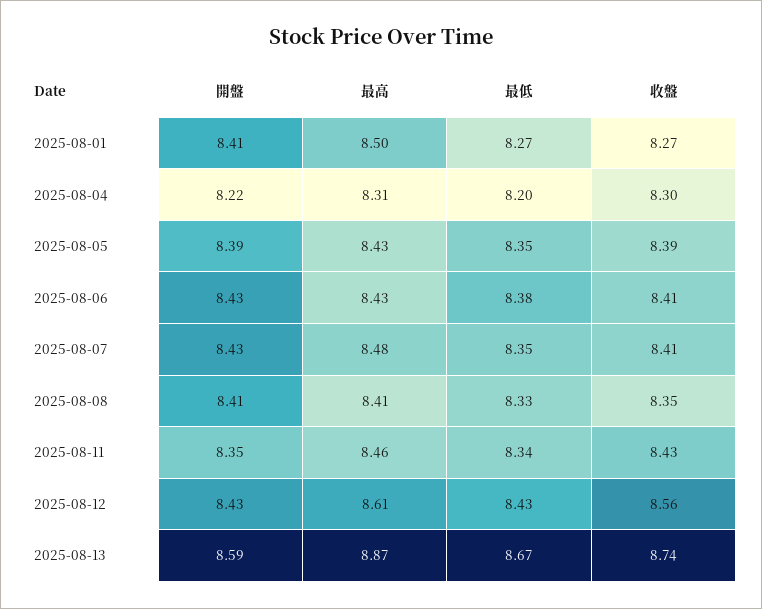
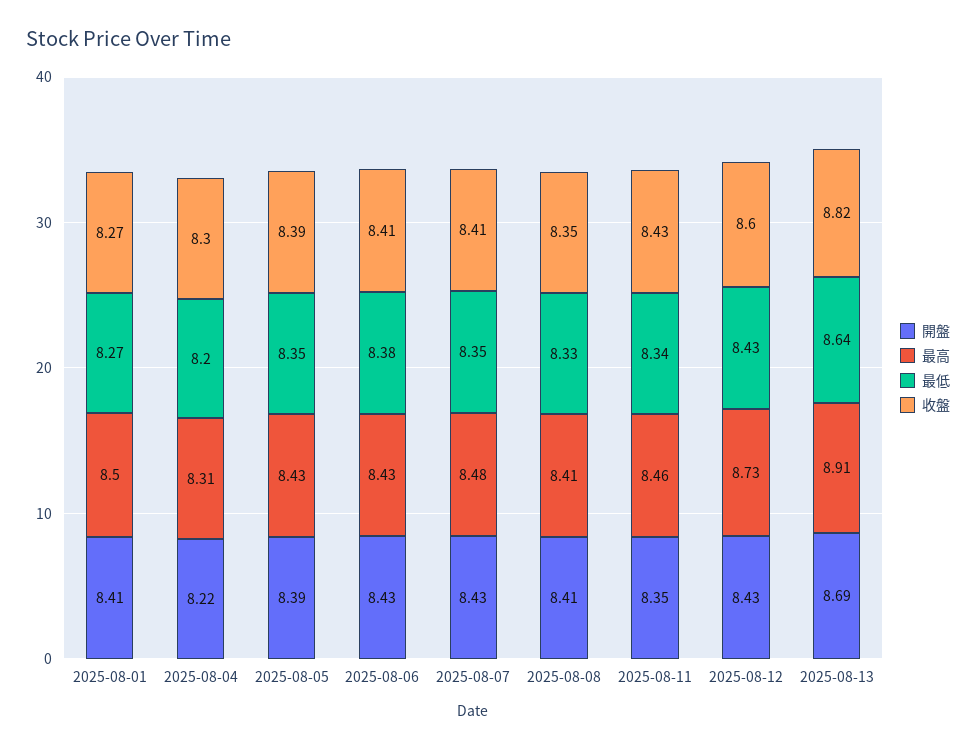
  {
    "開盤": {
      "2025-08-01": 8.41,
      "2025-08-04": 8.22,
      "2025-08-05": 8.39,
      "2025-08-06": 8.43,
      "2025-08-07": 8.43,
      "2025-08-08": 8.41,
      "2025-08-11": 8.35,
      "2025-08-12": 8.43,
-     "2025-08-13": 8.59
+     "2025-08-13": 8.69
    },
    "最高": {
      "2025-08-01": 8.5,
      "2025-08-04": 8.31,
      "2025-08-05": 8.43,
      "2025-08-06": 8.43,
      "2025-08-07": 8.48,
      "2025-08-08": 8.41,
      "2025-08-11": 8.46,
-     "2025-08-12": 8.61,
+     "2025-08-12": 8.73,
-     "2025-08-13": 8.87
+     "2025-08-13": 8.91
    },
    "最低": {
      "2025-08-01": 8.27,
      "2025-08-04": 8.2,
      "2025-08-05": 8.35,
      "2025-08-06": 8.38,
      "2025-08-07": 8.35,
      "2025-08-08": 8.33,
      "2025-08-11": 8.34,
      "2025-08-12": 8.43,
-     "2025-08-13": 8.67
+     "2025-08-13": 8.64
    },
    "收盤": {
      "2025-08-01": 8.27,
      "2025-08-04": 8.3,
      "2025-08-05": 8.39,
      "2025-08-06": 8.41,
      "2025-08-07": 8.41,
      "2025-08-08": 8.35,
      "2025-08-11": 8.43,
-     "2025-08-12": 8.56,
+     "2025-08-12": 8.6,
-     "2025-08-13": 8.74
+     "2025-08-13": 8.82
    }
  }

